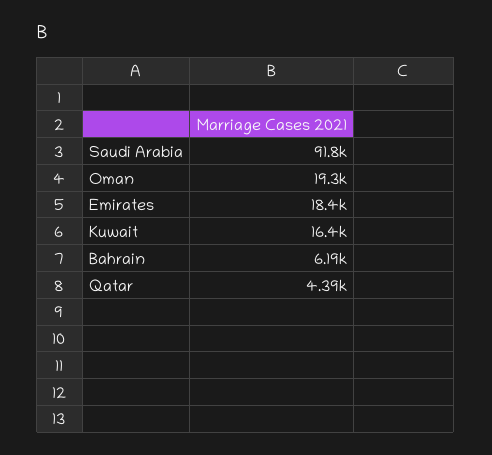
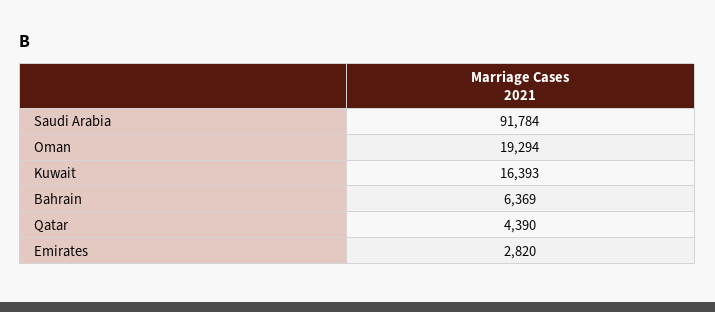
  {
    "Saudi Arabia": 91784,
    "Oman": 19294,
-   "Emirates": 18400,
+   "Emirates": 2820,
    "Kuwait": 16393,
-   "Bahrain": 6190,
+   "Bahrain": 6369,
    "Qatar": 4390
  }

